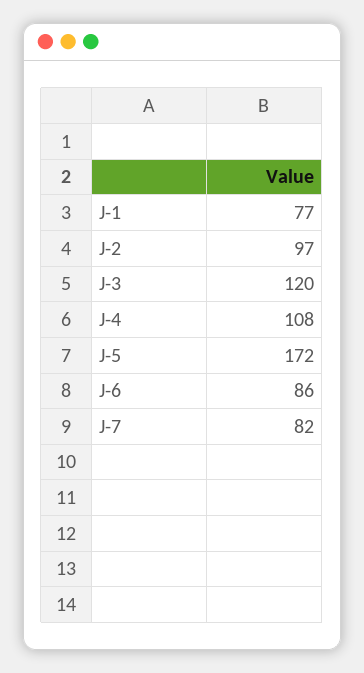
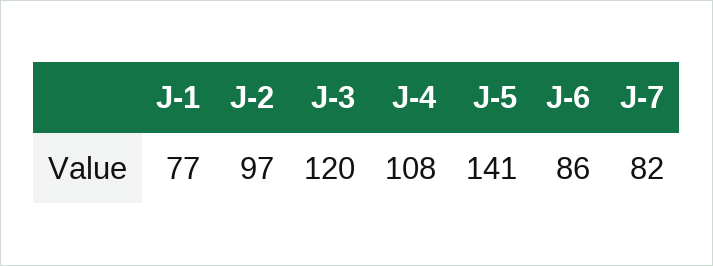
  {
    "J-1": 77,
    "J-2": 97,
    "J-3": 120,
    "J-4": 108,
-   "J-5": 172,
+   "J-5": 141,
    "J-6": 86,
    "J-7": 82
  }

